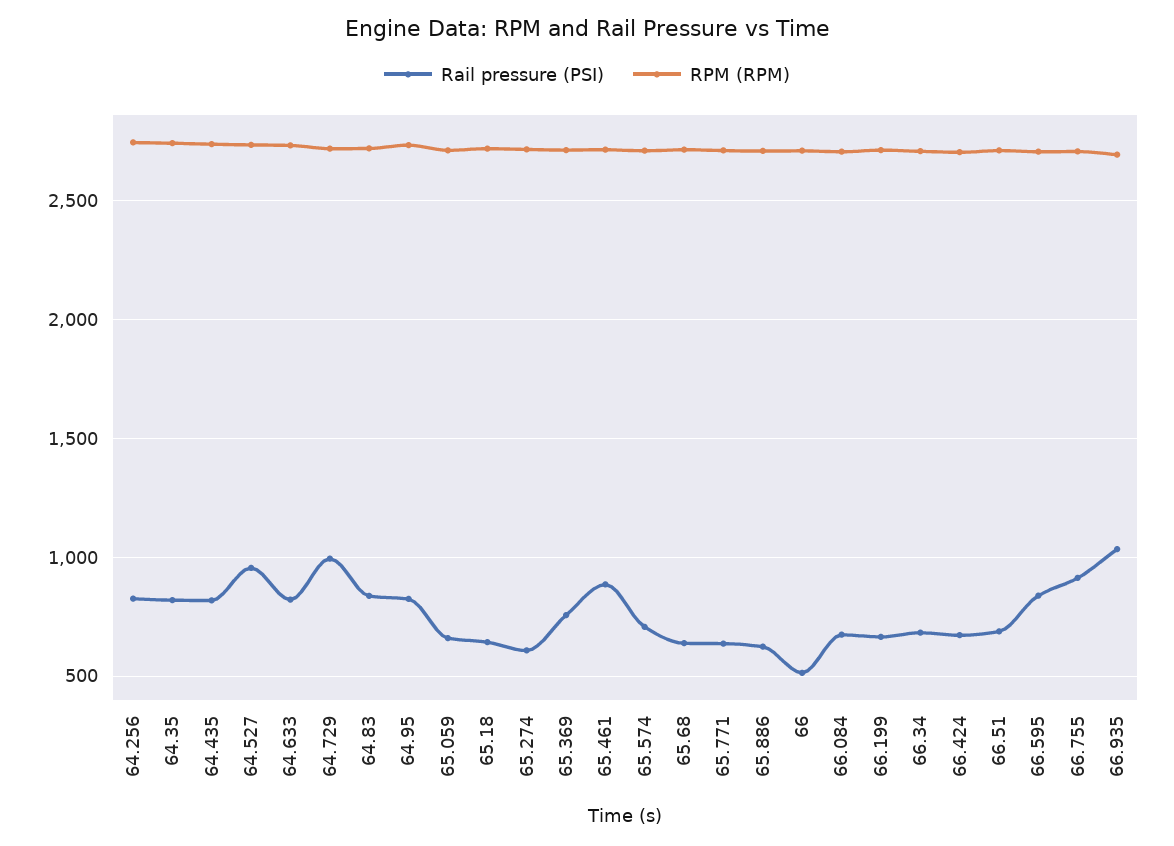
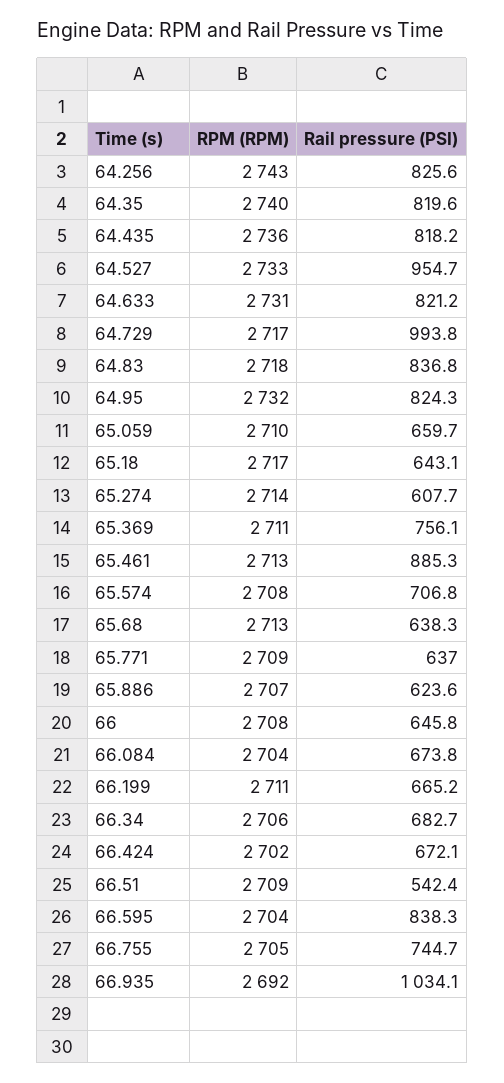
  {
    "Rail pressure (PSI)": {
      "64.256": 825.6,
      "64.35": 819.6,
      "64.435": 818.2,
      "64.527": 954.7,
      "64.633": 821.2,
      "64.729": 993.8,
      "64.83": 836.8,
      "64.95": 824.3,
      "65.059": 659.7,
      "65.18": 643.1,
      "65.274": 607.7,
      "65.369": 756.1,
      "65.461": 885.3,
      "65.574": 706.8,
      "65.68": 638.3,
      "65.771": 637,
      "65.886": 623.6,
-     "66": 500,
+     "66": 645.8,
      "66.084": 673.8,
      "66.199": 665.2,
      "66.34": 682.7,
      "66.424": 672.1,
-     "66.51": 700,
+     "66.51": 542.4,
      "66.595": 838.3,
-     "66.755": 900,
+     "66.755": 744.7,
      "66.935": 1034.1
    },
    "RPM (RPM)": {
      "64.256": 2743,
      "64.35": 2740,
      "64.435": 2736,
      "64.527": 2733,
      "64.633": 2731,
      "64.729": 2717,
      "64.83": 2718,
      "64.95": 2732,
      "65.059": 2710,
      "65.18": 2717,
      "65.274": 2714,
      "65.369": 2711,
      "65.461": 2713,
      "65.574": 2708,
      "65.68": 2713,
      "65.771": 2709,
      "65.886": 2707,
      "66": 2708,
      "66.084": 2704,
      "66.199": 2711,
      "66.34": 2706,
      "66.424": 2702,
      "66.51": 2709,
      "66.595": 2704,
      "66.755": 2705,
      "66.935": 2692
    }
  }

